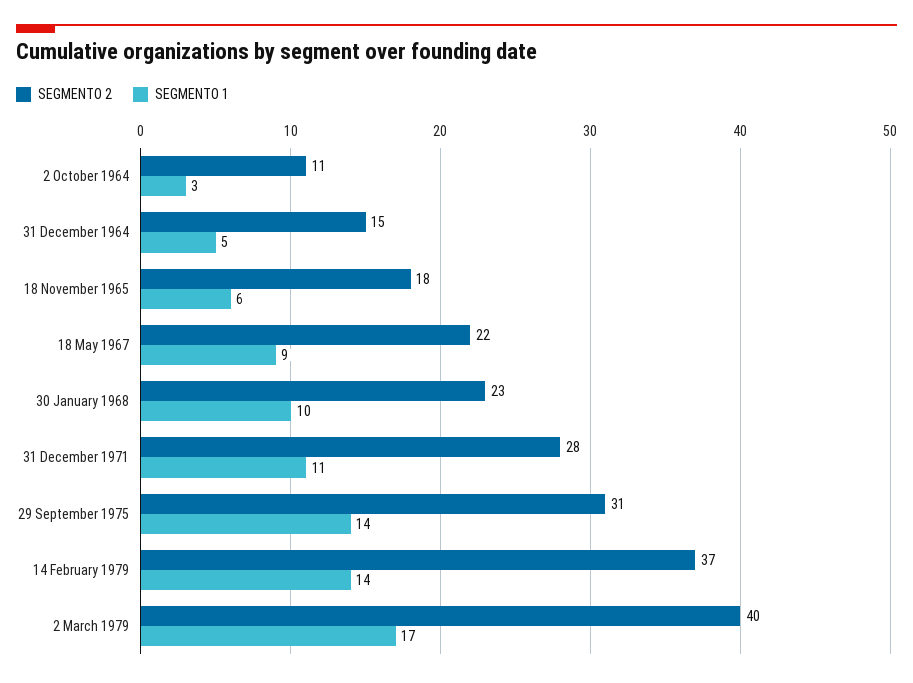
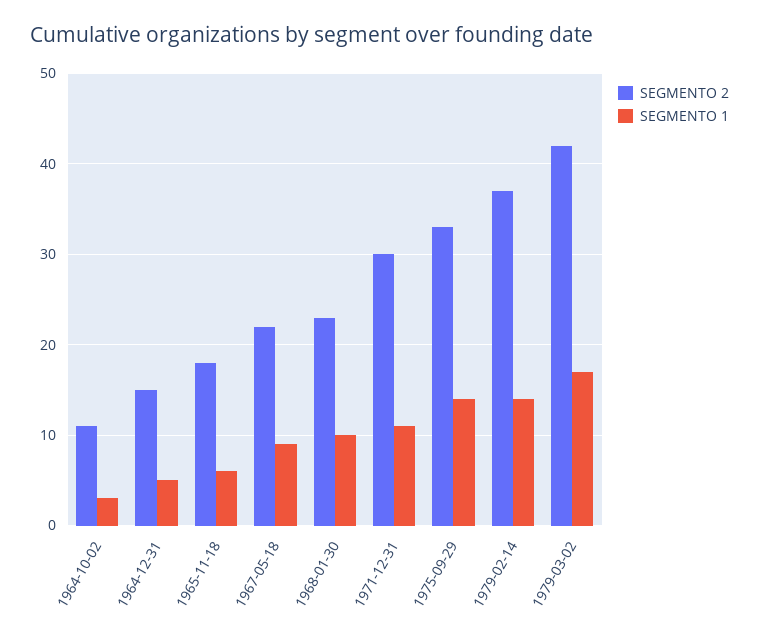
  {
    "SEGMENTO 2": {
      "2 October 1964": 11,
      "31 December 1964": 15,
      "18 November 1965": 18,
      "18 May 1967": 22,
      "30 January 1968": 23,
-     "31 December 1971": 28,
+     "31 December 1971": 30,
-     "29 September 1975": 31,
+     "29 September 1975": 33,
      "14 February 1979": 37,
-     "2 March 1979": 40
+     "2 March 1979": 42
    },
    "SEGMENTO 1": {
      "2 October 1964": 3,
      "31 December 1964": 5,
      "18 November 1965": 6,
      "18 May 1967": 9,
      "30 January 1968": 10,
      "31 December 1971": 11,
      "29 September 1975": 14,
      "14 February 1979": 14,
      "2 March 1979": 17
    }
  }

